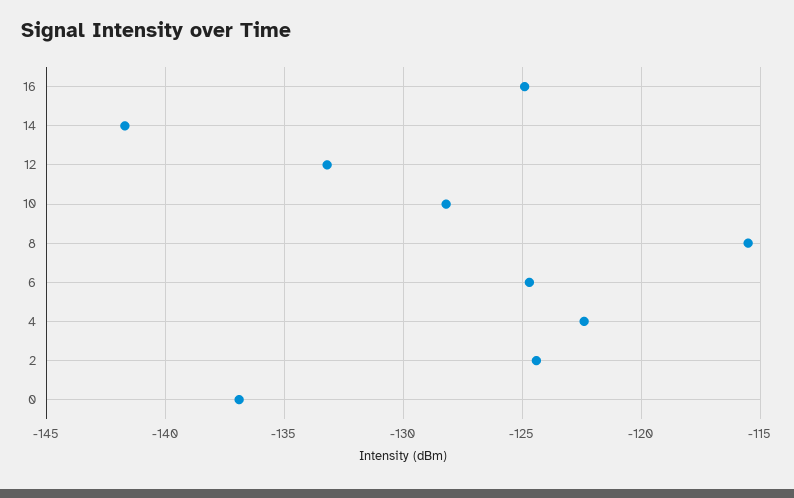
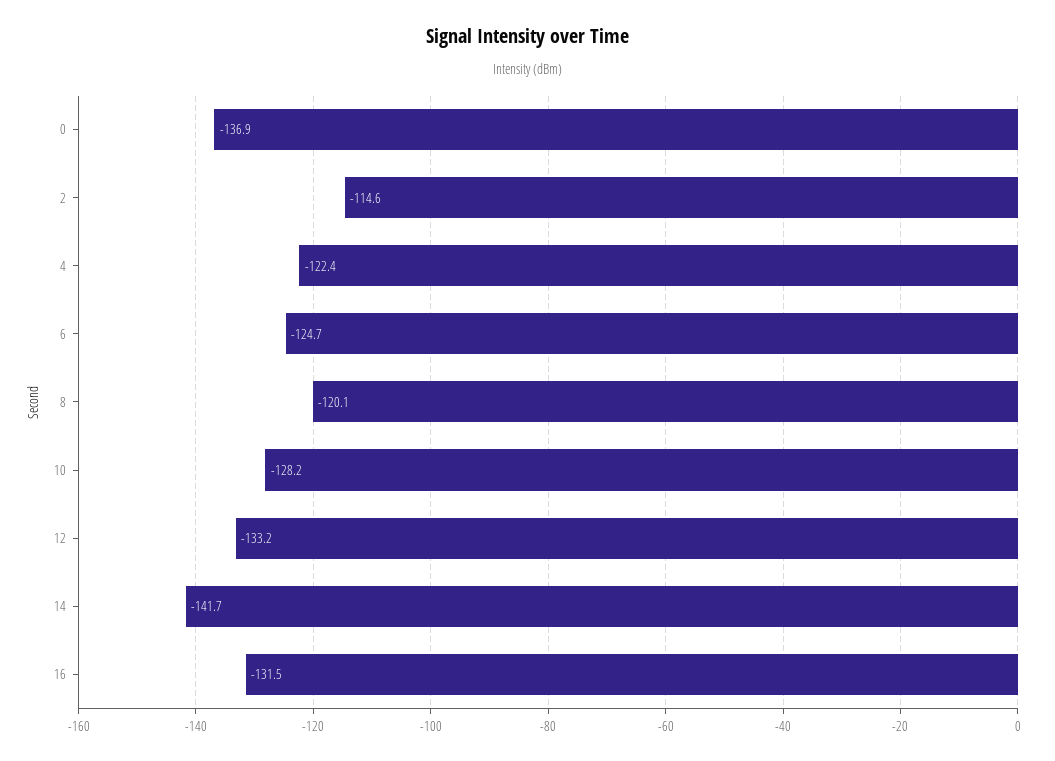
  {
-   "16": -125,
+   "16": -131.5,
    "14": -141.7,
    "12": -133.2,
    "10": -128.2,
-   "8": -115.5,
+   "8": -120.1,
    "6": -124.7,
    "4": -122.4,
-   "2": -124.5,
+   "2": -114.6,
    "0": -136.9
  }

